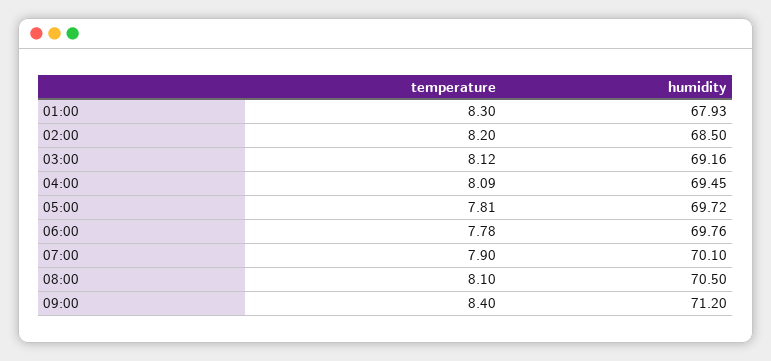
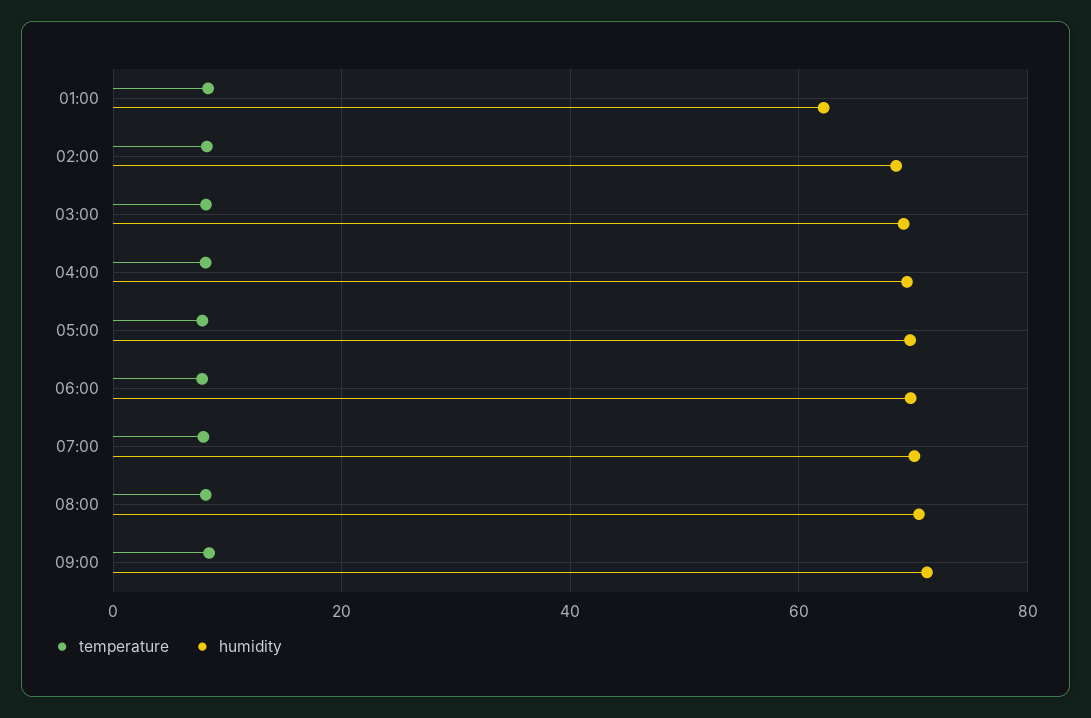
  {
    "temperature": {
      "01:00": 8.3,
      "02:00": 8.2,
      "03:00": 8.12,
      "04:00": 8.09,
      "05:00": 7.81,
      "06:00": 7.78,
      "07:00": 7.9,
      "08:00": 8.1,
      "09:00": 8.4
    },
    "humidity": {
-     "01:00": 67.93,
+     "01:00": 62,
      "02:00": 68.5,
      "03:00": 69.16,
      "04:00": 69.45,
      "05:00": 69.72,
      "06:00": 69.76,
      "07:00": 70.1,
      "08:00": 70.5,
      "09:00": 71.2
    }
  }

